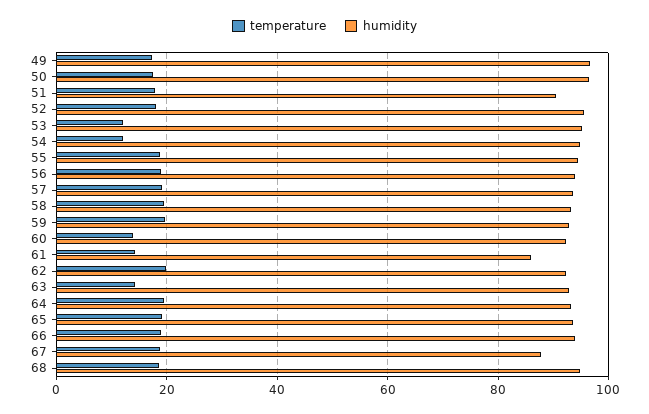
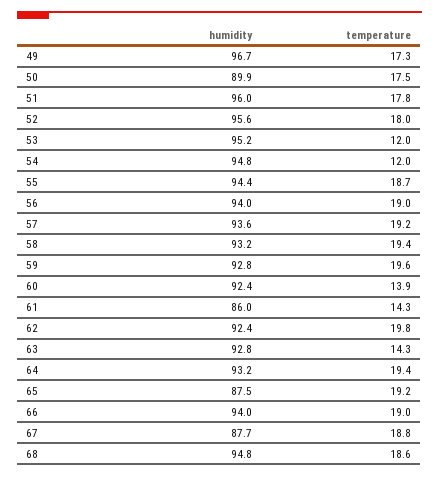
  {
    "temperature": {
      "49": 17.3,
      "50": 17.5,
      "51": 17.8,
      "52": 18,
      "53": 12,
      "54": 12,
      "55": 18.7,
      "56": 19,
      "57": 19.2,
      "58": 19.4,
      "59": 19.6,
      "60": 13.9,
      "61": 14.3,
      "62": 19.8,
      "63": 14.3,
      "64": 19.4,
      "65": 19.2,
      "66": 19,
      "67": 18.8,
      "68": 18.6
    },
    "humidity": {
      "49": 96.7,
-     "50": 96,
+     "50": 89.9,
-     "51": 90,
+     "51": 96,
      "52": 95.6,
      "53": 95.2,
      "54": 94.8,
      "55": 94.4,
      "56": 94,
      "57": 93.6,
      "58": 93.2,
      "59": 92.8,
      "60": 92.4,
      "61": 86,
      "62": 92.4,
      "63": 92.8,
      "64": 93.2,
-     "65": 94,
+     "65": 87.5,
      "66": 94,
      "67": 87.7,
      "68": 94.8
    }
  }

